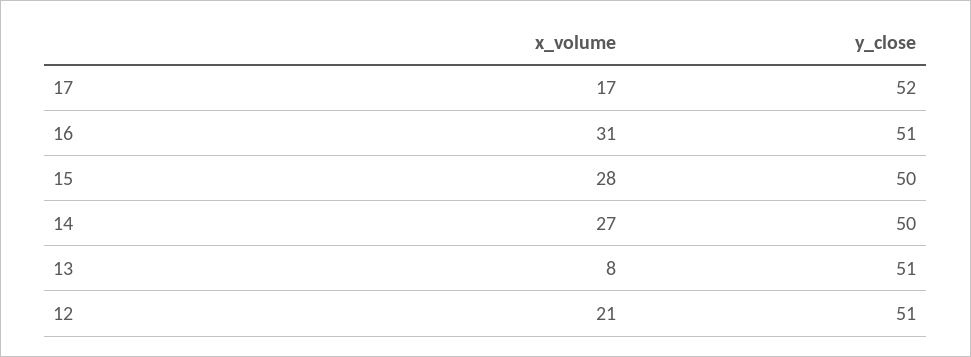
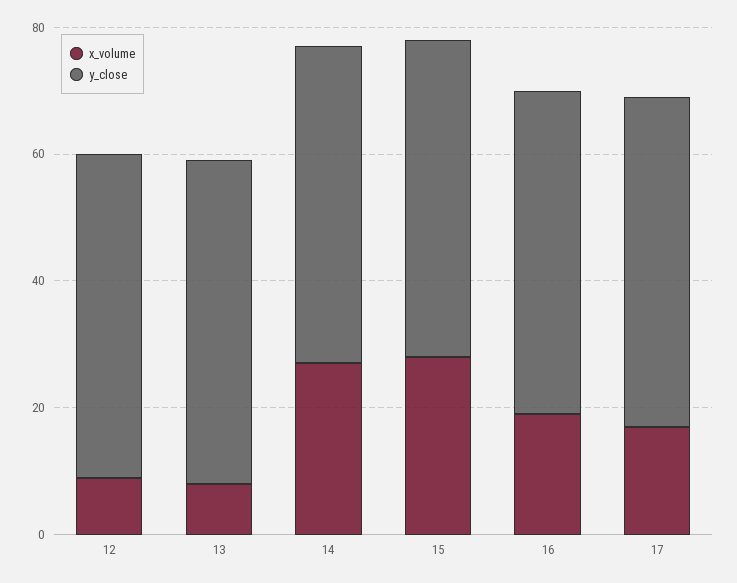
  {
    "x_volume": {
      "17": 17,
-     "16": 31,
+     "16": 20,
      "15": 28,
      "14": 27,
      "13": 8,
-     "12": 21
+     "12": 10
    },
    "y_close": {
      "17": 52,
      "16": 51,
      "15": 50,
      "14": 50,
      "13": 51,
      "12": 51
    }
  }

